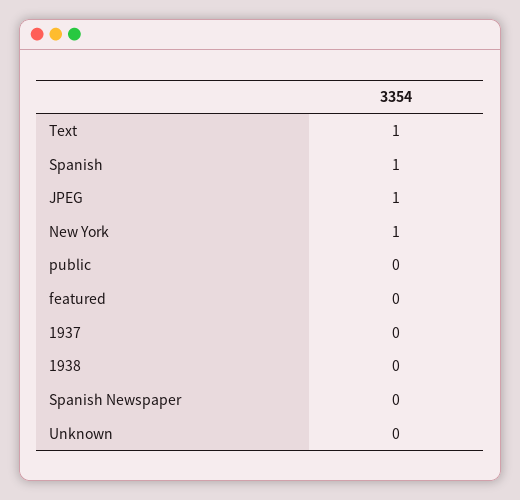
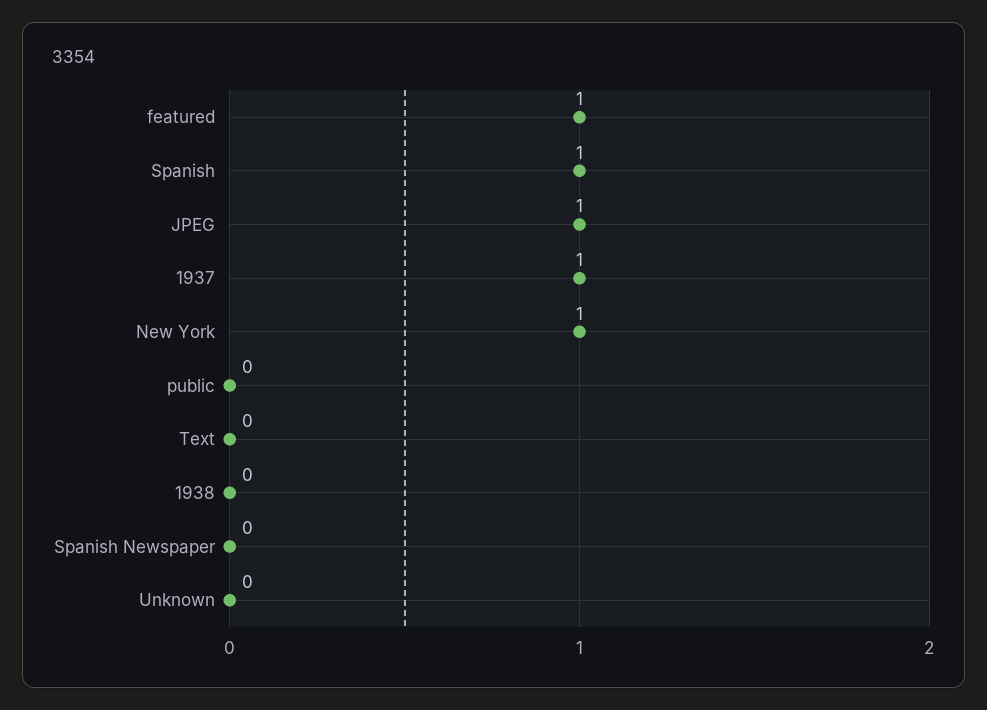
  {
-   "Text": 1,
+   "Text": 0,
    "Spanish": 1,
    "JPEG": 1,
    "New York": 1,
    "public": 0,
-   "featured": 0,
+   "featured": 1,
-   "1937": 0,
+   "1937": 1,
    "1938": 0,
    "Spanish Newspaper": 0,
    "Unknown": 0
  }

